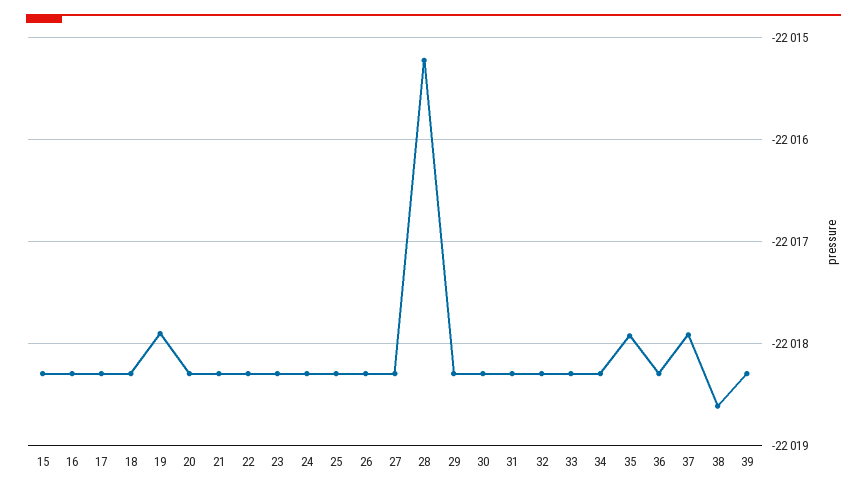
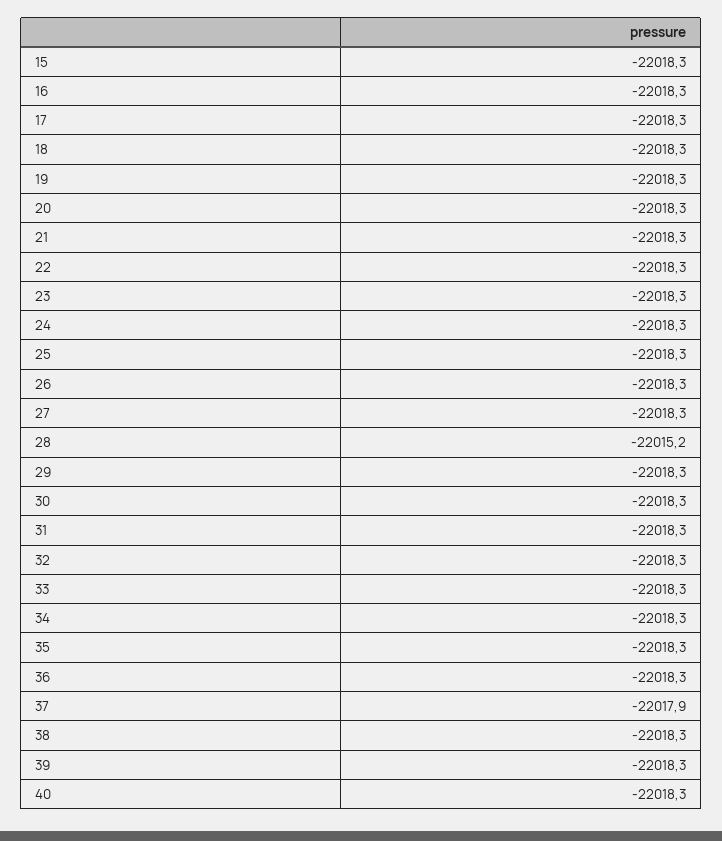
  {
    "15": -22018.3,
    "16": -22018.3,
    "17": -22018.3,
    "18": -22018.3,
-   "19": -22017.9,
+   "19": -22018.3,
    "20": -22018.3,
    "21": -22018.3,
    "22": -22018.3,
    "23": -22018.3,
    "24": -22018.3,
    "25": -22018.3,
    "26": -22018.3,
    "27": -22018.3,
    "28": -22015.2,
    "29": -22018.3,
    "30": -22018.3,
    "31": -22018.3,
    "32": -22018.3,
    "33": -22018.3,
    "34": -22018.3,
-   "35": -22017.9,
+   "35": -22018.3,
    "36": -22018.3,
    "37": -22017.9,
-   "38": -22018.6,
+   "38": -22018.3,
-   "39": -22018.3
+   "39": -22018.3,
+   "40": -22018.3
  }

